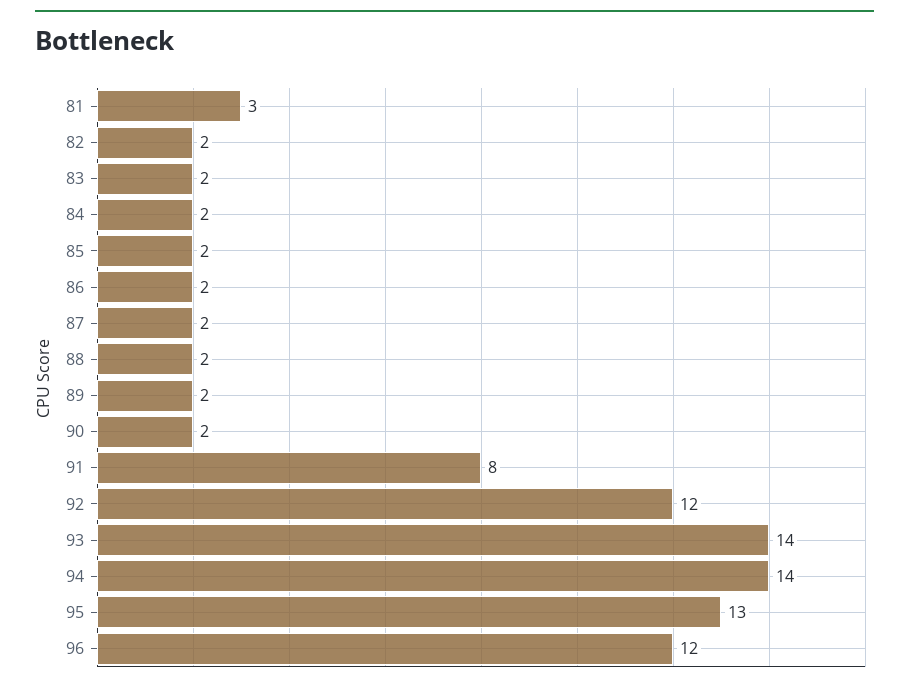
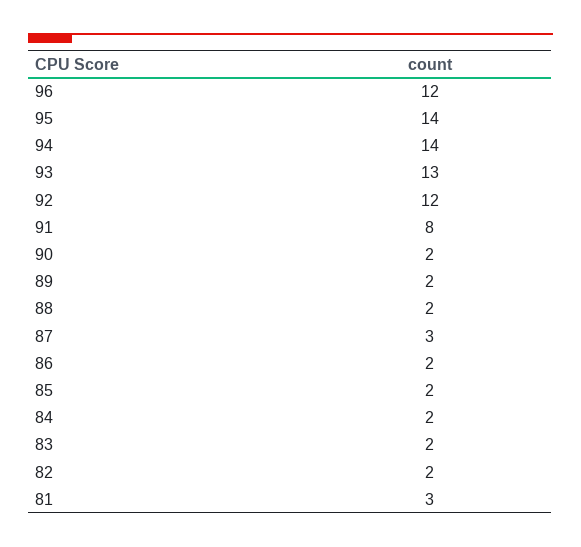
  {
    "81": 3,
    "82": 2,
    "83": 2,
    "84": 2,
    "85": 2,
    "86": 2,
-   "87": 2,
+   "87": 3,
    "88": 2,
    "89": 2,
    "90": 2,
    "91": 8,
    "92": 12,
-   "93": 14,
+   "93": 13,
    "94": 14,
-   "95": 13,
+   "95": 14,
    "96": 12
  }

